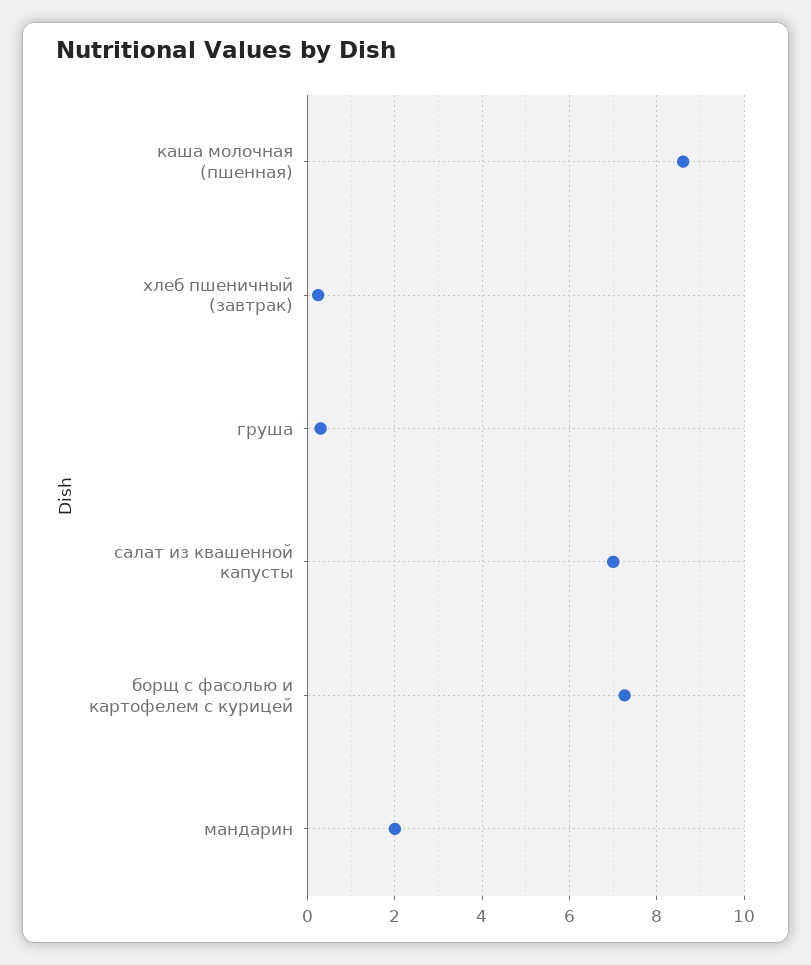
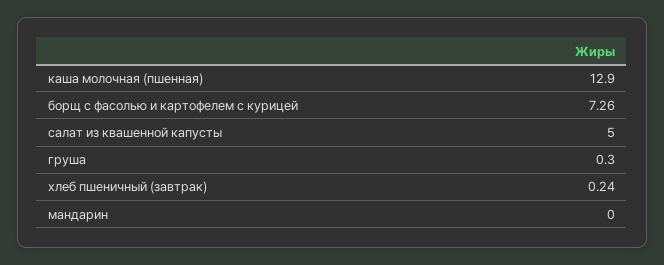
  {
-   "каша молочная (пшенная)": 8.6,
+   "каша молочная (пшенная)": 12.9,
    "хлеб пшеничный (завтрак)": 0.24,
    "груша": 0.3,
-   "салат из квашенной капусты": 7,
+   "салат из квашенной капусты": 5,
    "борщ с фасолью и картофелем с курицей": 7.26,
-   "мандарин": 2
+   "мандарин": 0
  }

